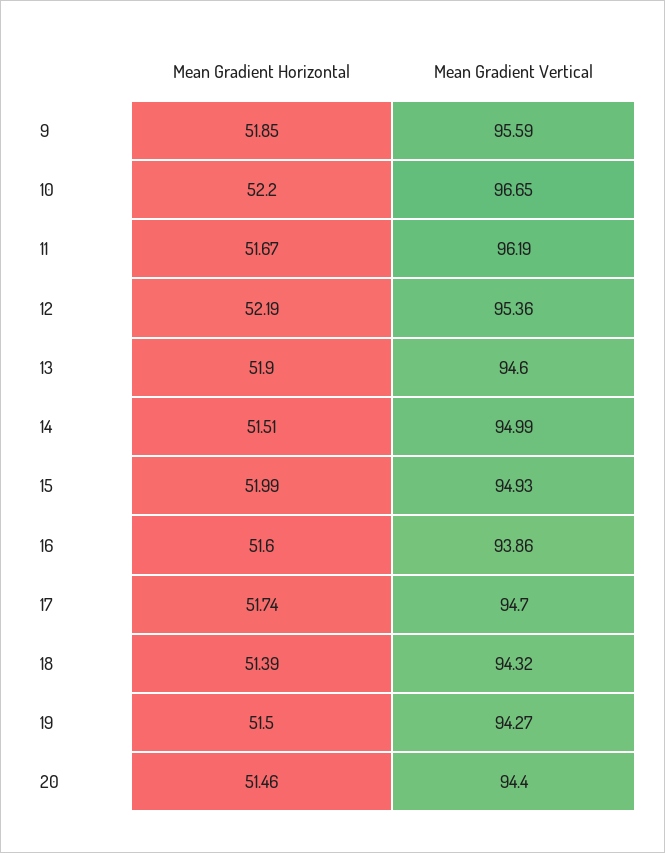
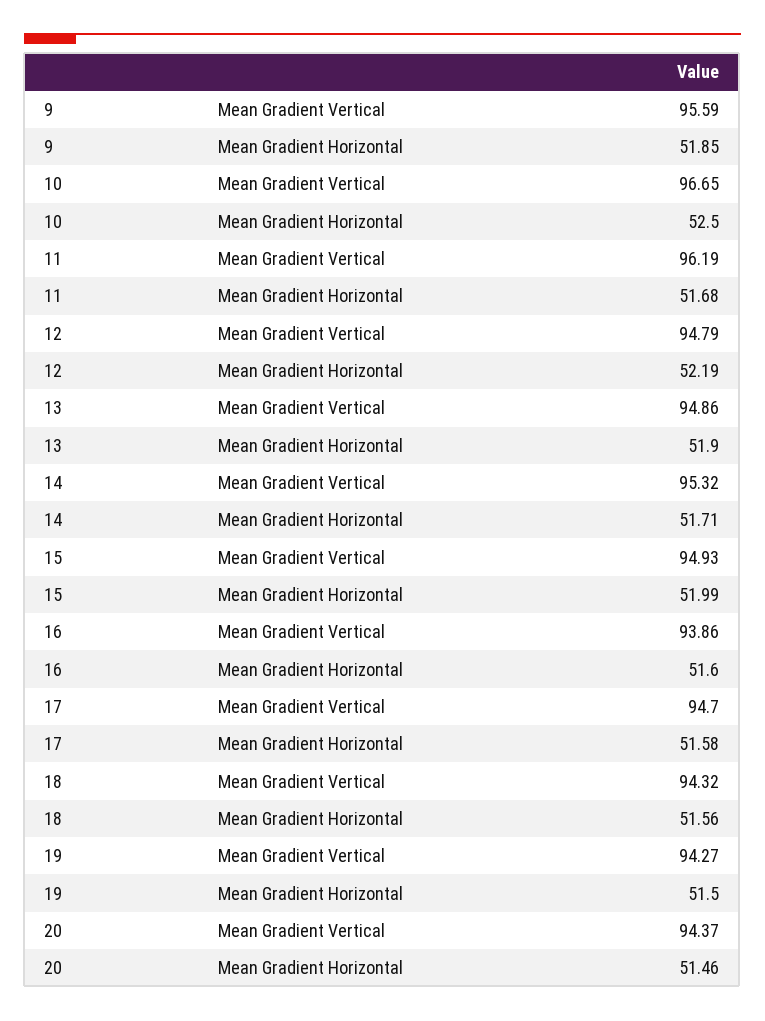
  {
    "Mean Gradient Horizontal": {
      "9": 51.85,
-     "10": 52.2,
+     "10": 52.5,
-     "11": 51.67,
+     "11": 51.68,
      "12": 52.19,
      "13": 51.9,
-     "14": 51.51,
+     "14": 51.71,
      "15": 51.99,
      "16": 51.6,
-     "17": 51.74,
+     "17": 51.58,
-     "18": 51.39,
+     "18": 51.56,
      "19": 51.5,
      "20": 51.46
    },
    "Mean Gradient Vertical": {
      "9": 95.59,
      "10": 96.65,
      "11": 96.19,
-     "12": 95.36,
+     "12": 94.79,
-     "13": 94.6,
+     "13": 94.86,
-     "14": 94.99,
+     "14": 95.32,
      "15": 94.93,
      "16": 93.86,
      "17": 94.7,
      "18": 94.32,
      "19": 94.27,
-     "20": 94.4
+     "20": 94.37
    }
  }

